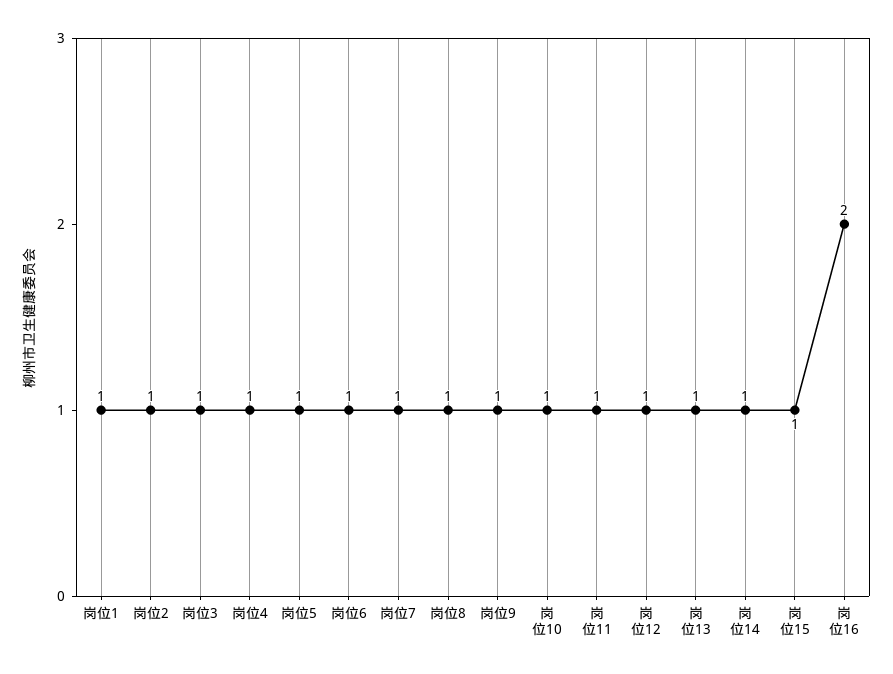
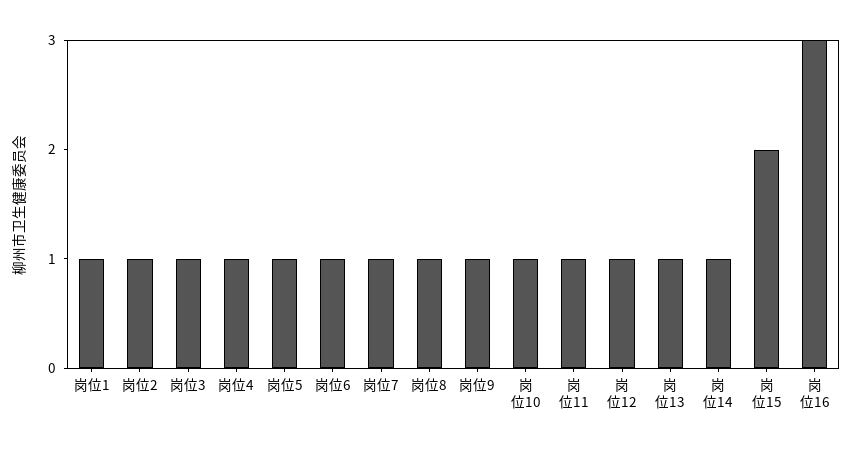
  {
    "岗位1": 1,
    "岗位2": 1,
    "岗位3": 1,
    "岗位4": 1,
    "岗位5": 1,
    "岗位6": 1,
    "岗位7": 1,
    "岗位8": 1,
    "岗位9": 1,
    "岗位10": 1,
    "岗位11": 1,
    "岗位12": 1,
    "岗位13": 1,
    "岗位14": 1,
-   "岗位15": 1,
+   "岗位15": 2,
-   "岗位16": 2
+   "岗位16": 3
  }

